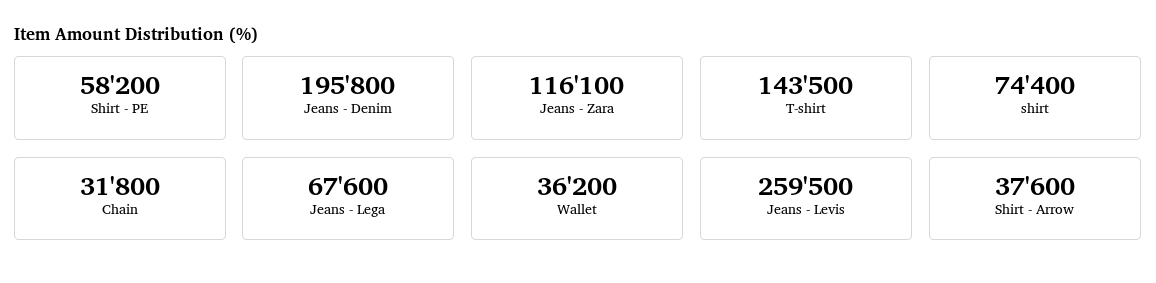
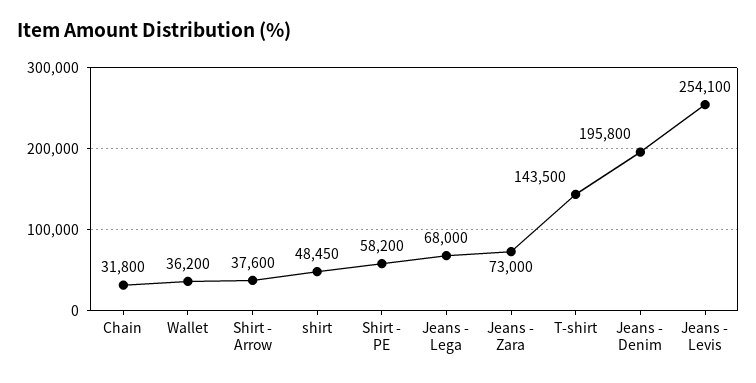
  {
    "Shirt - PE": 58200,
    "Jeans - Denim": 195800,
-   "Jeans - Zara": 116100,
+   "Jeans - Zara": 73000,
    "T-shirt": 143500,
-   "shirt": 74400,
+   "shirt": 48450,
    "Chain": 31800,
-   "Jeans - Lega": 67600,
+   "Jeans - Lega": 68000,
    "Wallet": 36200,
-   "Jeans - Levis": 259500,
+   "Jeans - Levis": 254100,
    "Shirt - Arrow": 37600
  }

